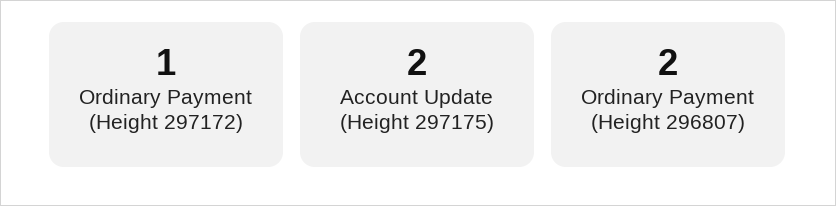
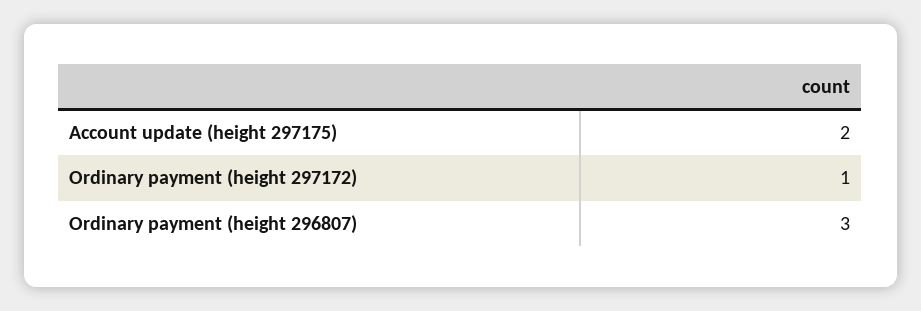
  {
    "Ordinary Payment (Height 297172)": 1,
    "Account Update (Height 297175)": 2,
-   "Ordinary Payment (Height 296807)": 2
+   "Ordinary Payment (Height 296807)": 3
  }

